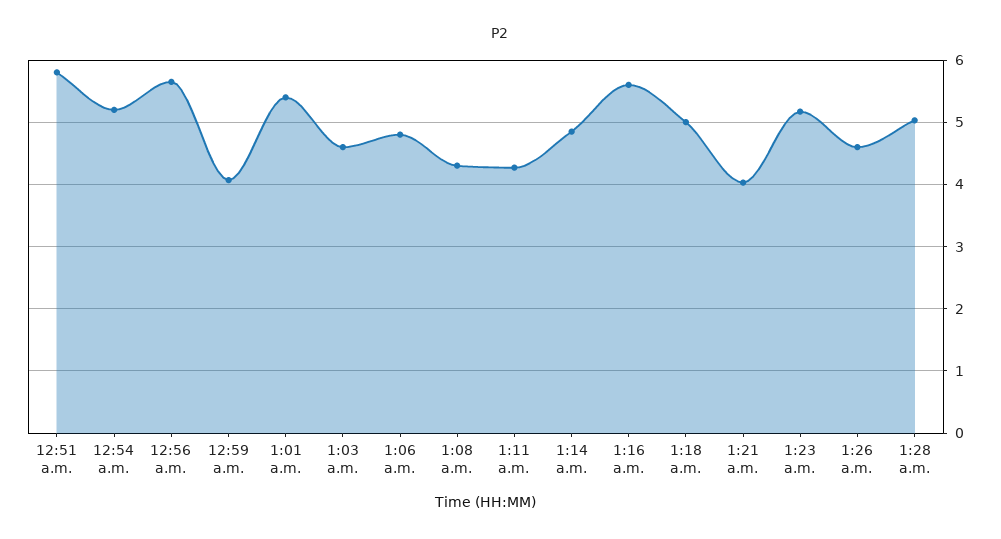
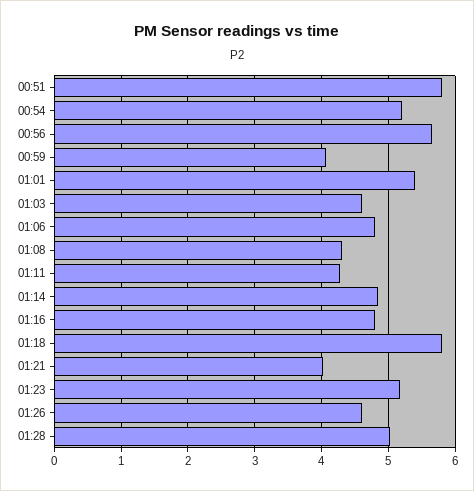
  {
    "12:51 a.m.": 5.8,
    "12:54 a.m.": 5.2,
    "12:56 a.m.": 5.7,
    "12:59 a.m.": 4.1,
    "1:01 a.m.": 5.4,
    "1:03 a.m.": 4.6,
    "1:06 a.m.": 4.8,
    "1:08 a.m.": 4.3,
    "1:11 a.m.": 4.3,
    "1:14 a.m.": 4.9,
-   "1:16 a.m.": 5.6,
+   "1:16 a.m.": 4.8,
-   "1:18 a.m.": 5,
+   "1:18 a.m.": 5.8,
    "1:21 a.m.": 4,
    "1:23 a.m.": 5.2,
    "1:26 a.m.": 4.6,
    "1:28 a.m.": 5
  }

